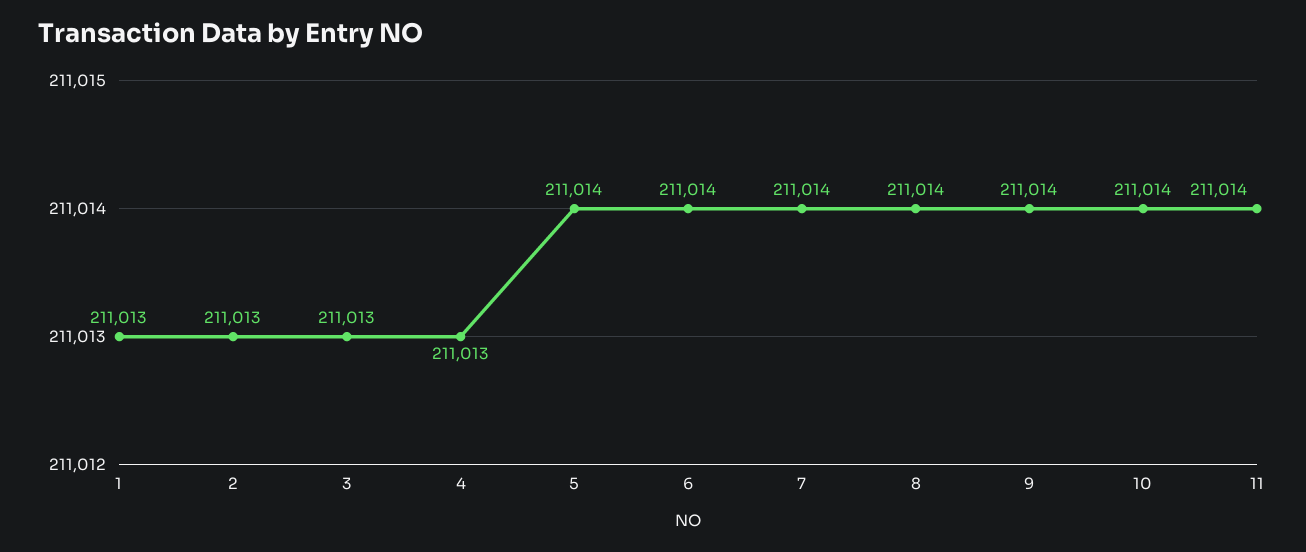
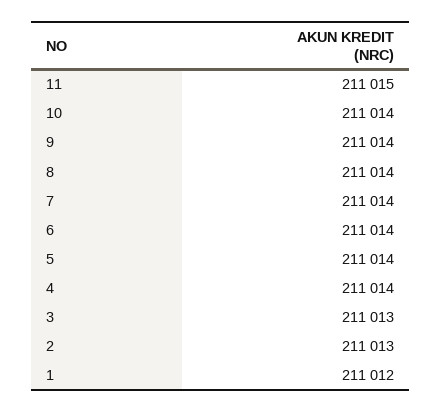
  {
-   "1": 211013,
+   "1": 211012,
    "2": 211013,
    "3": 211013,
-   "4": 211013,
+   "4": 211014,
    "5": 211014,
    "6": 211014,
    "7": 211014,
    "8": 211014,
    "9": 211014,
    "10": 211014,
-   "11": 211014
+   "11": 211015
  }

